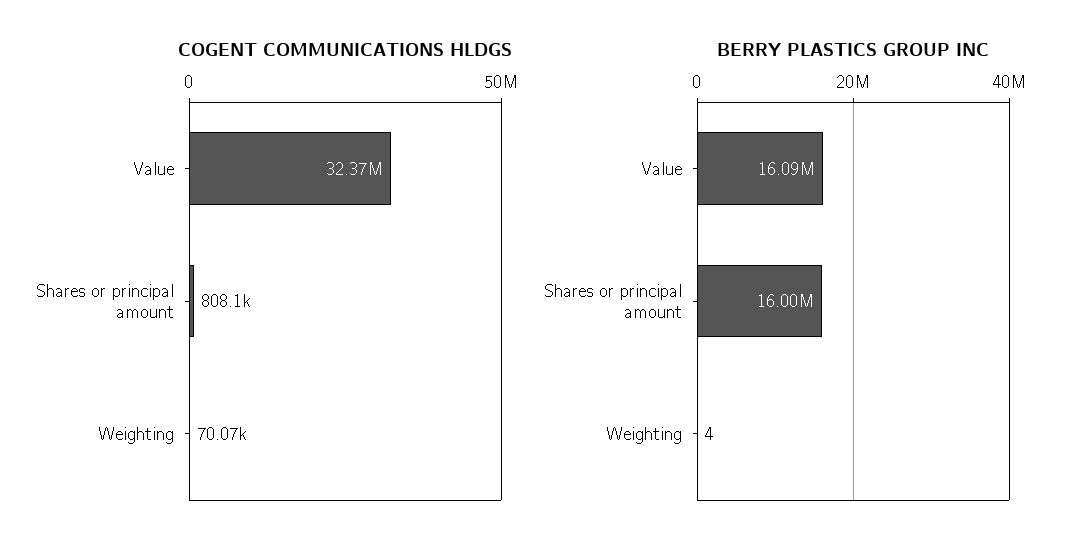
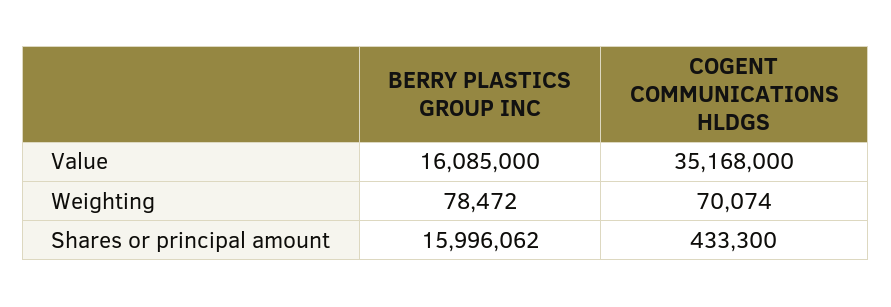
  {
    "COGENT COMMUNICATIONS HLDGS": {
-     "Value": 32370000,
+     "Value": 35168000,
-     "Shares or principal amount": 808100,
+     "Shares or principal amount": 433300,
      "Weighting": 70074
    },
    "BERRY PLASTICS GROUP INC": {
      "Value": 16085000,
      "Shares or principal amount": 15996062,
-     "Weighting": 4
+     "Weighting": 78472
    }
  }

